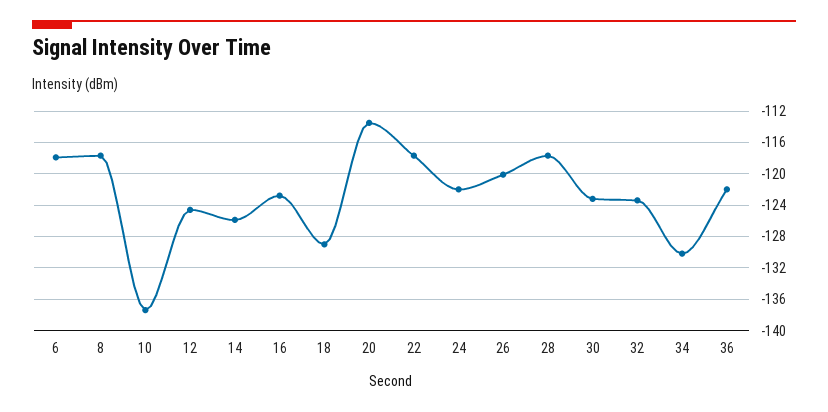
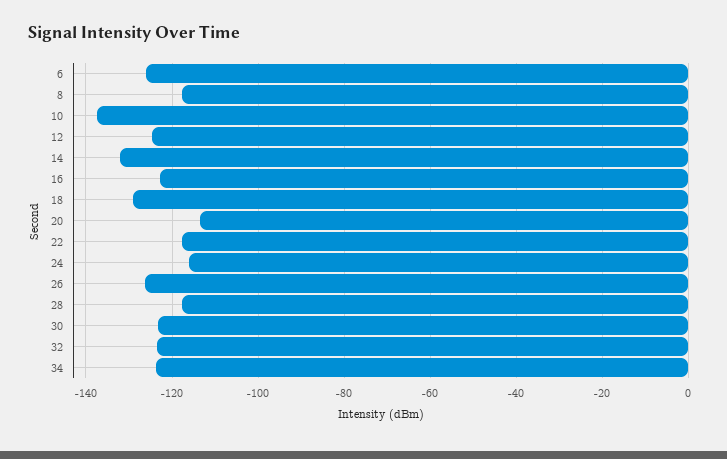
  {
-   "6": -118,
+   "6": -126,
    "8": -118,
    "10": -137,
    "12": -125,
-   "14": -126,
+   "14": -132,
    "16": -123,
    "18": -129,
    "20": -114,
    "22": -118,
-   "24": -122,
+   "24": -116,
-   "26": -120,
+   "26": -126,
    "28": -118,
    "30": -123,
    "32": -123,
-   "34": -130,
+   "34": -124
-   "36": -122
  }

